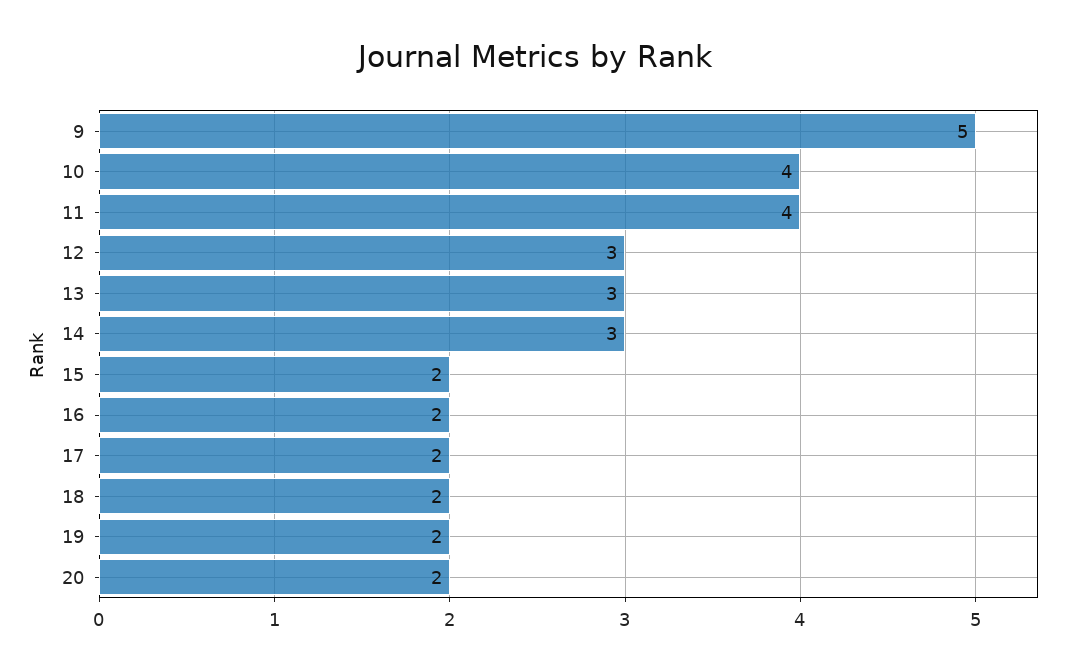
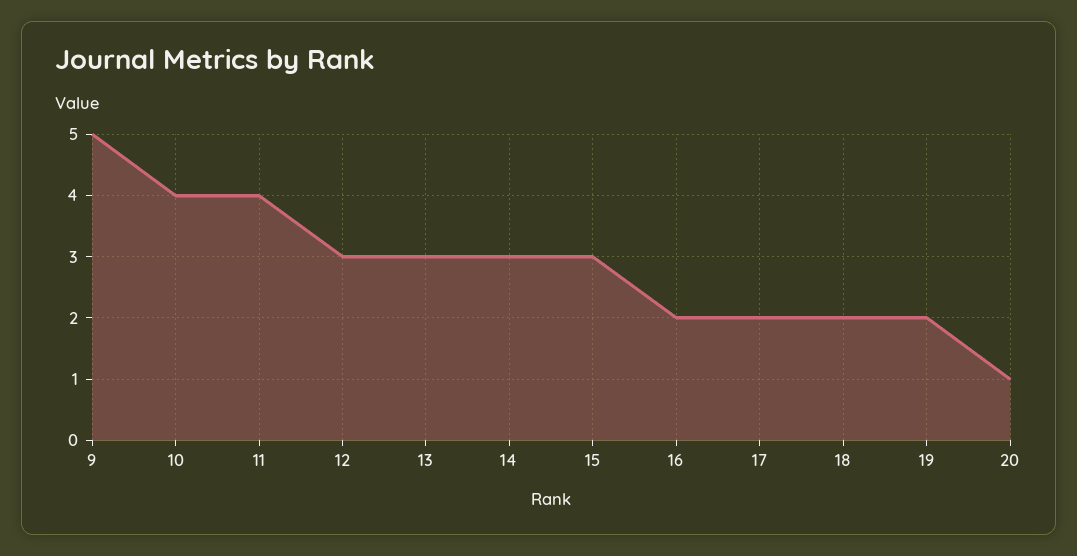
  {
    "9": 5,
    "10": 4,
    "11": 4,
    "12": 3,
    "13": 3,
    "14": 3,
-   "15": 2,
+   "15": 3,
    "16": 2,
    "17": 2,
    "18": 2,
    "19": 2,
-   "20": 2
+   "20": 1
  }

